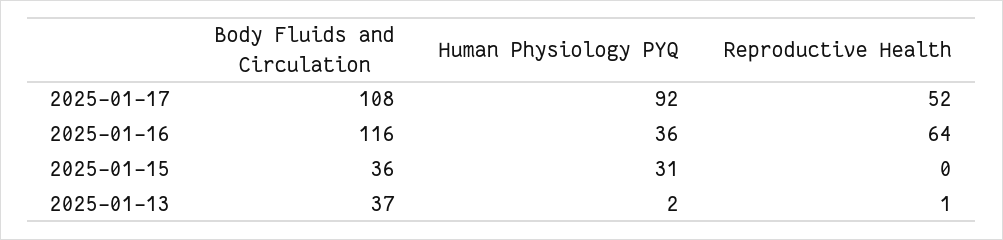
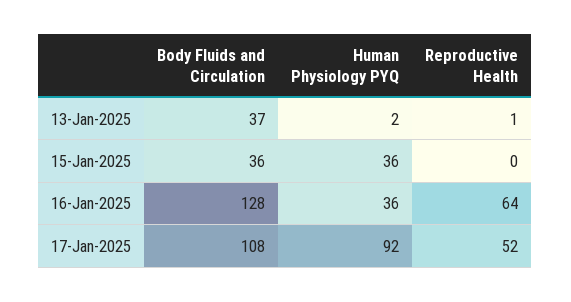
  {
    "Body Fluids and Circulation": {
      "2025-01-17": 108,
-     "2025-01-16": 116,
+     "2025-01-16": 128,
      "2025-01-15": 36,
      "2025-01-13": 37
    },
    "Human Physiology PYQ": {
      "2025-01-17": 92,
      "2025-01-16": 36,
-     "2025-01-15": 31,
+     "2025-01-15": 36,
      "2025-01-13": 2
    },
    "Reproductive Health": {
      "2025-01-17": 52,
      "2025-01-16": 64,
      "2025-01-15": 0,
      "2025-01-13": 1
    }
  }

